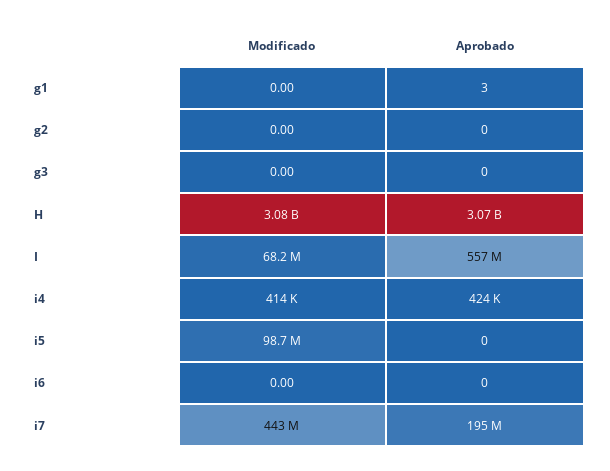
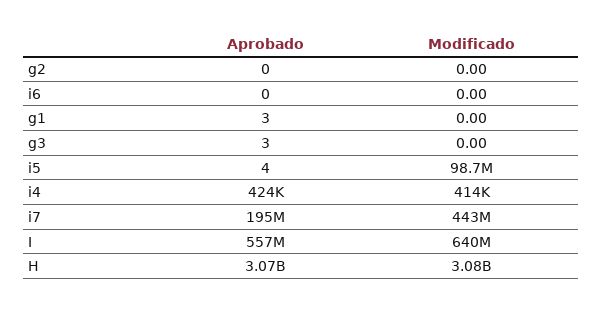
  {
    "Modificado": {
      "g1": 0,
      "g2": 0,
      "g3": 0,
      "H": 3080000000,
-     "I": 68200000,
+     "I": 640000000,
      "i4": 414000,
      "i5": 98700000,
      "i6": 0,
      "i7": 443000000
    },
    "Aprobado": {
      "g1": 3,
      "g2": 0,
-     "g3": 0,
+     "g3": 3,
      "H": 3070000000,
      "I": 557000000,
      "i4": 424000,
-     "i5": 0,
+     "i5": 4,
      "i6": 0,
      "i7": 195000000
    }
  }

